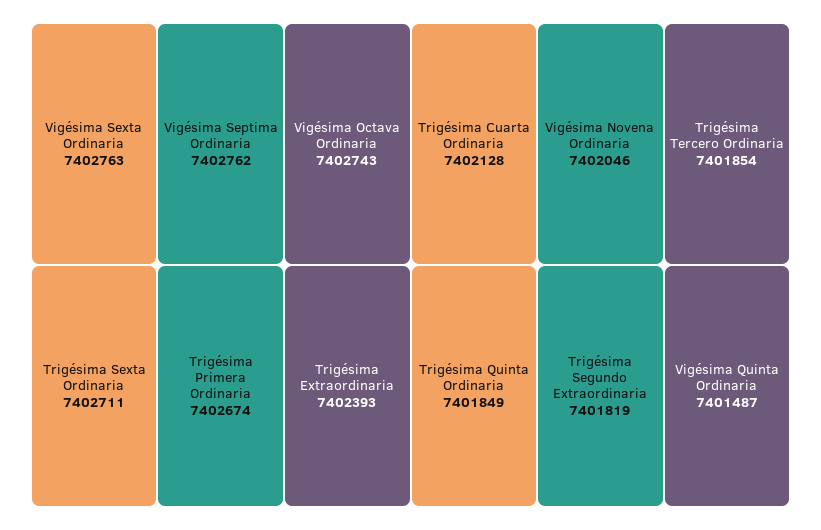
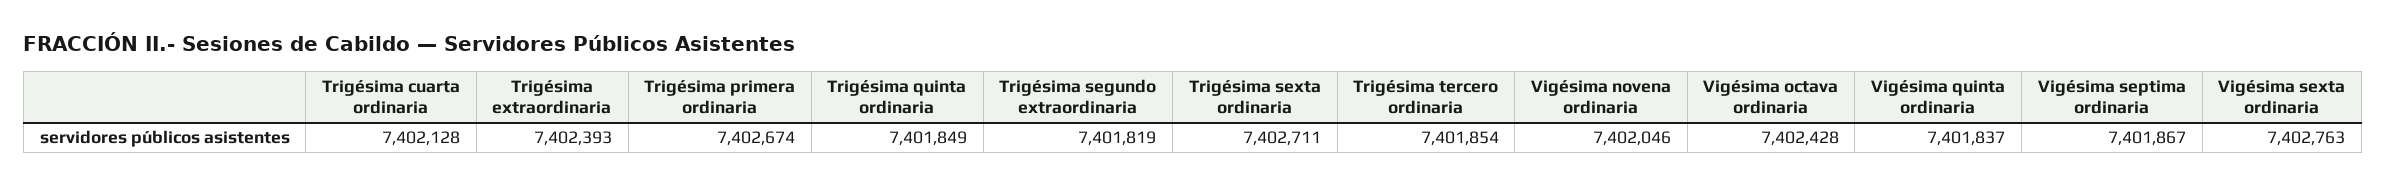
  {
    "Vigésima Sexta Ordinaria": 7402763,
-   "Vigésima Septima Ordinaria": 7402762,
+   "Vigésima Septima Ordinaria": 7401867,
-   "Vigésima Octava Ordinaria": 7402743,
+   "Vigésima Octava Ordinaria": 7402428,
    "Trigésima Sexta Ordinaria": 7402711,
    "Trigésima Primera Ordinaria": 7402674,
    "Trigésima Extraordinaria": 7402393,
    "Trigésima Cuarta Ordinaria": 7402128,
    "Vigésima Novena Ordinaria": 7402046,
    "Trigésima Tercero Ordinaria": 7401854,
    "Trigésima Quinta Ordinaria": 7401849,
    "Trigésima Segundo Extraordinaria": 7401819,
-   "Vigésima Quinta Ordinaria": 7401487
+   "Vigésima Quinta Ordinaria": 7401837
  }

